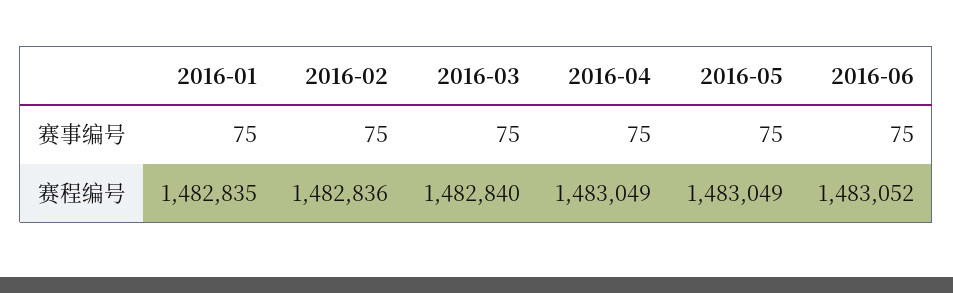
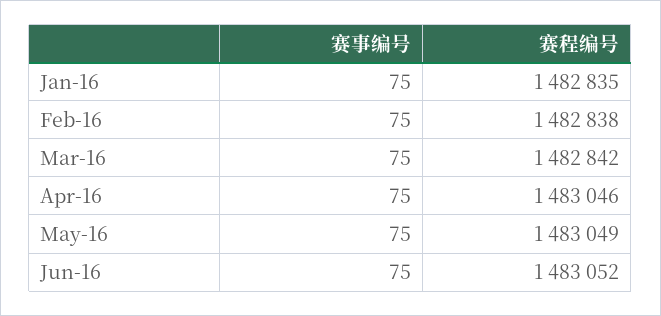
  {
    "2016-01": {
      "赛事编号": 75,
      "赛程编号": 1482835
    },
    "2016-02": {
      "赛事编号": 75,
-     "赛程编号": 1482836
+     "赛程编号": 1482838
    },
    "2016-03": {
      "赛事编号": 75,
-     "赛程编号": 1482840
+     "赛程编号": 1482842
    },
    "2016-04": {
      "赛事编号": 75,
-     "赛程编号": 1483049
+     "赛程编号": 1483046
    },
    "2016-05": {
      "赛事编号": 75,
      "赛程编号": 1483049
    },
    "2016-06": {
      "赛事编号": 75,
      "赛程编号": 1483052
    }
  }

